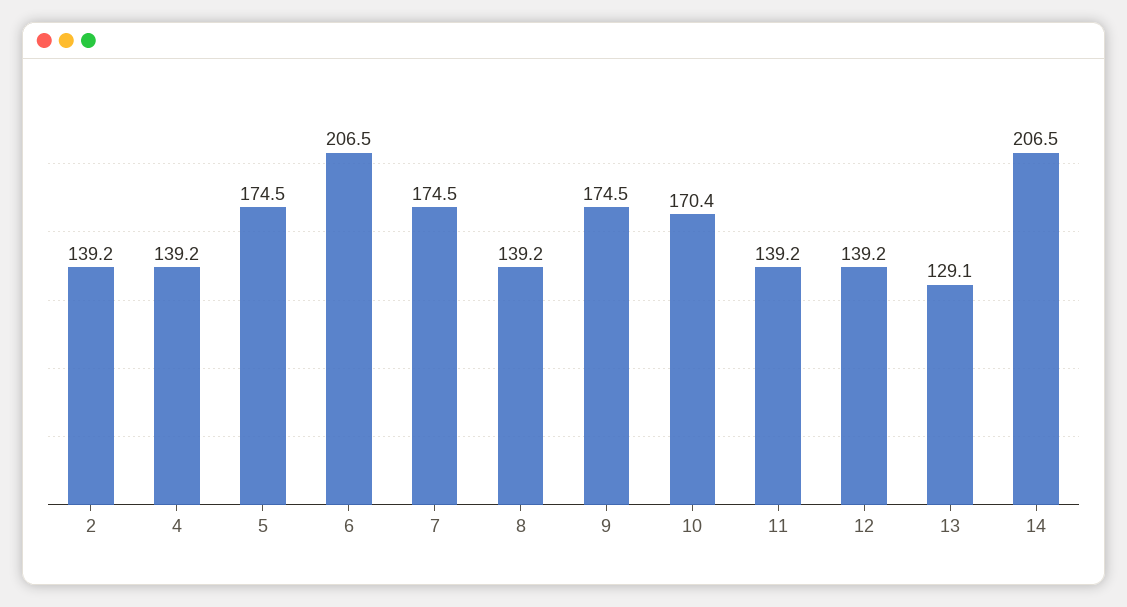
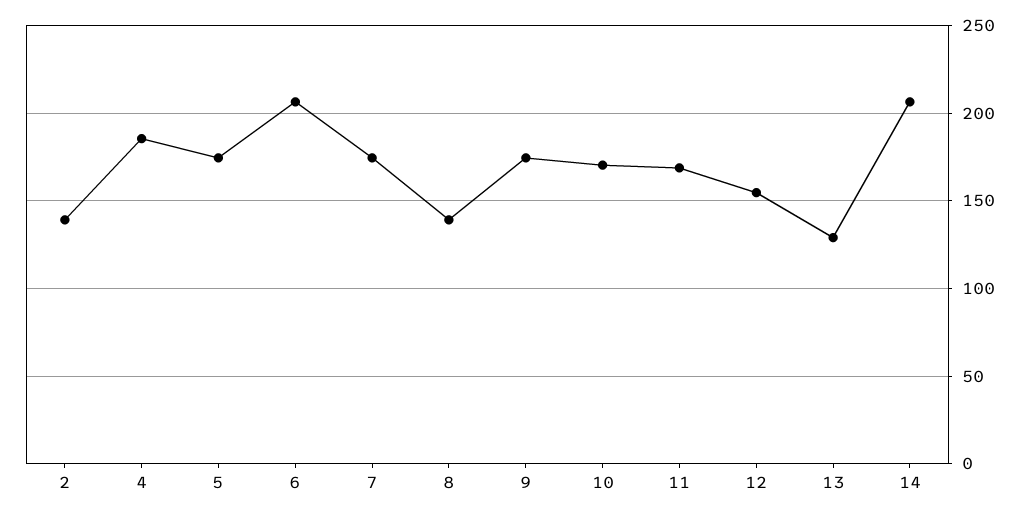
  {
    "2": 139.2,
-   "4": 139.2,
+   "4": 185,
    "5": 174.5,
    "6": 206.5,
    "7": 174.5,
    "8": 139.2,
    "9": 174.5,
    "10": 170.4,
-   "11": 139.2,
+   "11": 170,
-   "12": 139.2,
+   "12": 155,
    "13": 129.1,
    "14": 206.5
  }

